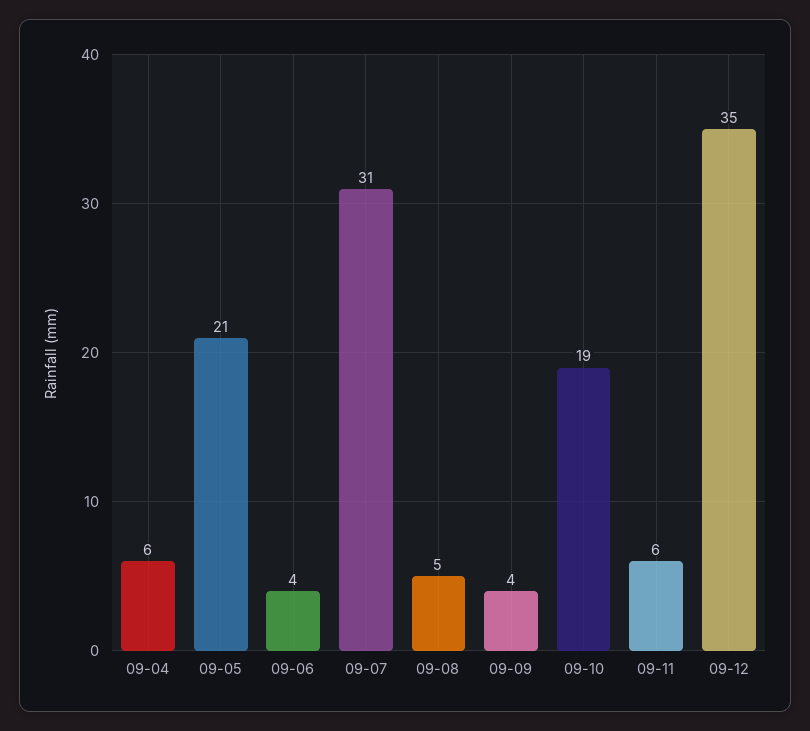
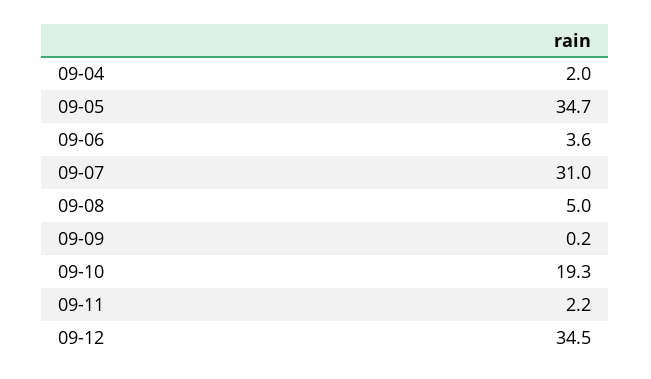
  {
-   "09-04": 6,
+   "09-04": 2,
-   "09-05": 21,
+   "09-05": 34.7,
    "09-06": 3.6,
    "09-07": 31,
    "09-08": 5,
-   "09-09": 4,
+   "09-09": 0.2,
    "09-10": 19.3,
-   "09-11": 6,
+   "09-11": 2.2,
    "09-12": 34.5
  }

